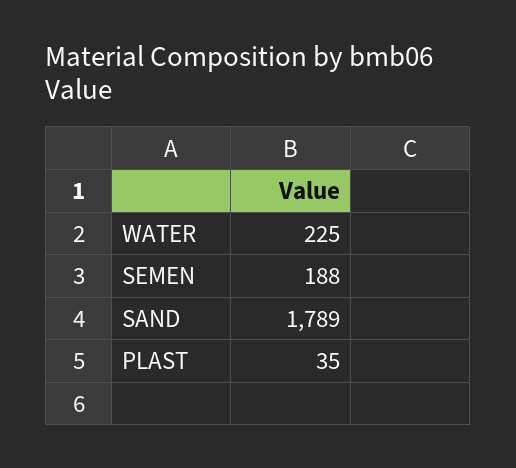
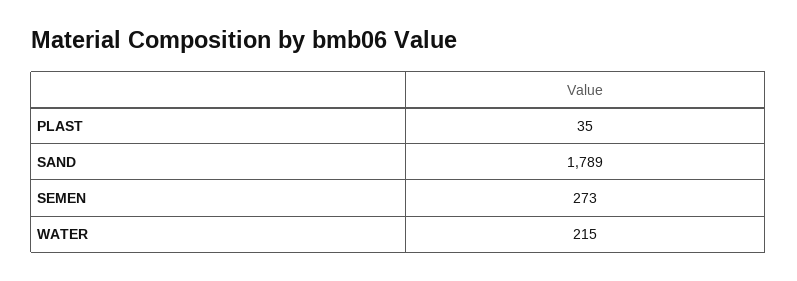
  {
-   "WATER": 225,
+   "WATER": 215,
-   "SEMEN": 188,
+   "SEMEN": 273,
    "SAND": 1789,
    "PLAST": 35
  }

